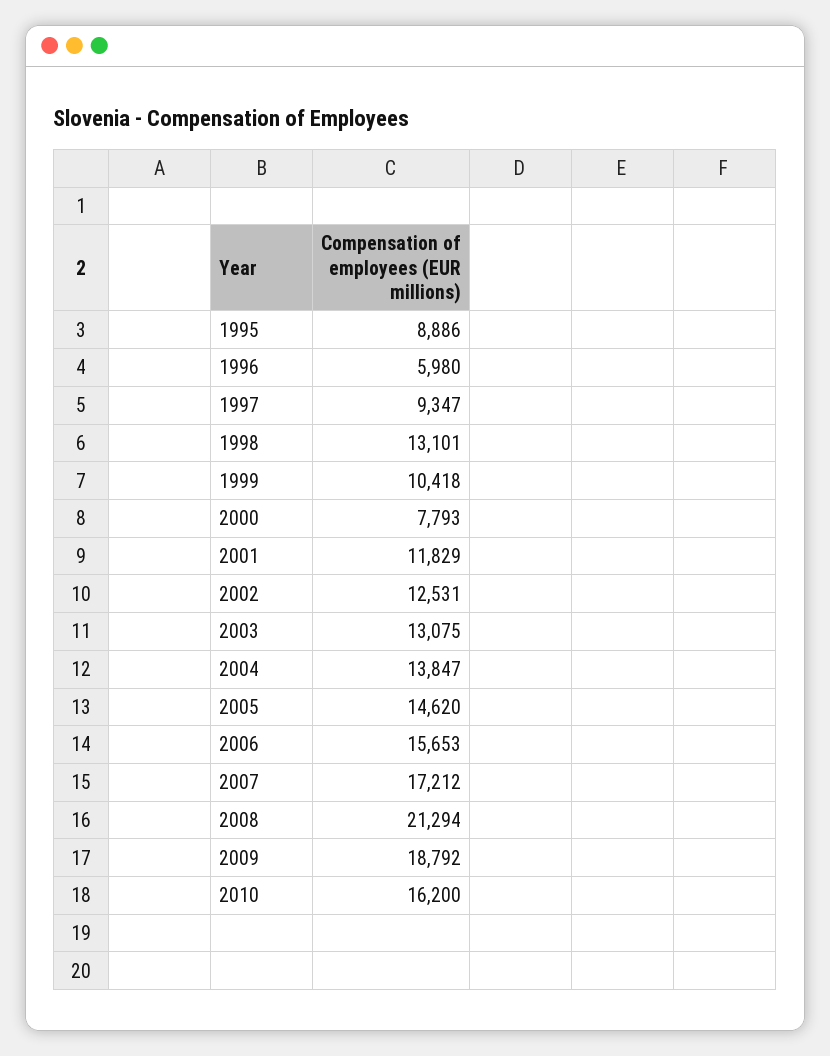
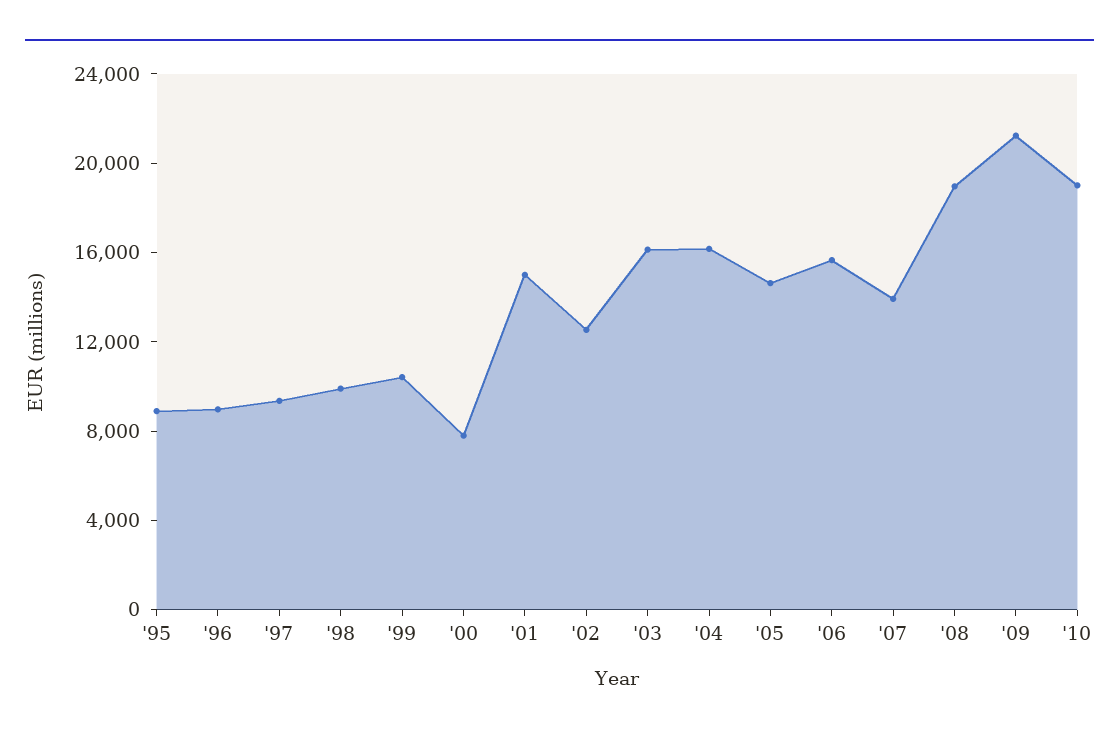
  {
    "1995": 8886,
-   "1996": 5980,
+   "1996": 9000,
    "1997": 9347,
-   "1998": 13101,
+   "1998": 10000,
    "1999": 10418,
    "2000": 7793,
-   "2001": 11829,
+   "2001": 15000,
    "2002": 12531,
-   "2003": 13075,
+   "2003": 16000,
-   "2004": 13847,
+   "2004": 16000,
    "2005": 14620,
    "2006": 15653,
-   "2007": 17212,
+   "2007": 14000,
-   "2008": 21294,
+   "2008": 19000,
-   "2009": 18792,
+   "2009": 21000,
-   "2010": 16200
+   "2010": 19000
  }

